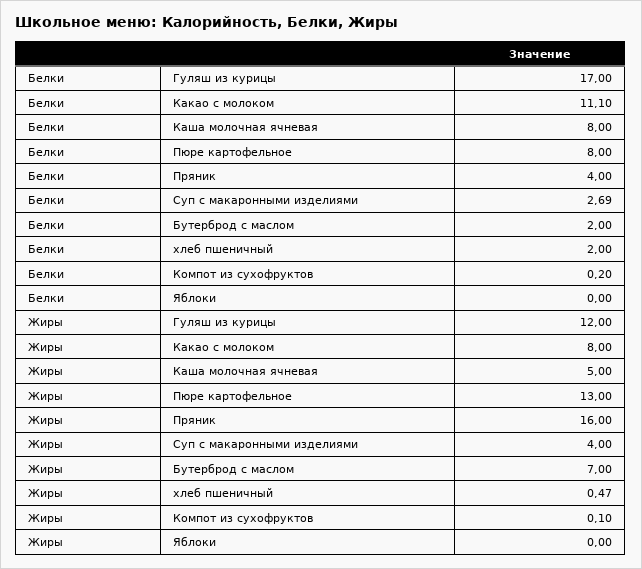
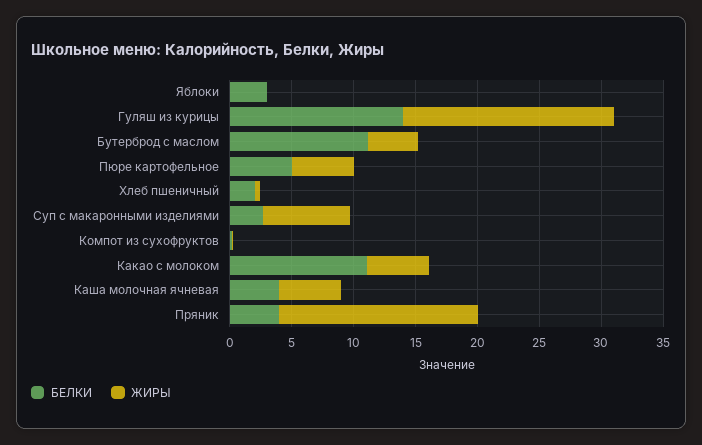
  {
    "Белки": {
-     "Гуляш из курицы": 17,
+     "Гуляш из курицы": 14,
      "Какао с молоком": 11.1,
-     "Каша молочная ячневая": 8,
+     "Каша молочная ячневая": 4,
-     "Пюре картофельное": 8,
+     "Пюре картофельное": 5,
      "Пряник": 4,
      "Суп с макаронными изделиями": 2.69,
-     "Бутерброд с маслом": 2,
+     "Бутерброд с маслом": 11,
      "хлеб пшеничный": 2,
      "Компот из сухофруктов": 0.2,
-     "Яблоки": 0
+     "Яблоки": 3
    },
    "Жиры": {
-     "Гуляш из курицы": 12,
+     "Гуляш из курицы": 17,
-     "Какао с молоком": 8,
+     "Какао с молоком": 5,
      "Каша молочная ячневая": 5,
-     "Пюре картофельное": 13,
+     "Пюре картофельное": 5,
      "Пряник": 16,
-     "Суп с макаронными изделиями": 4,
+     "Суп с макаронными изделиями": 7,
-     "Бутерброд с маслом": 7,
+     "Бутерброд с маслом": 4,
      "хлеб пшеничный": 0.47,
      "Компот из сухофруктов": 0.1,
      "Яблоки": 0
    }
  }

